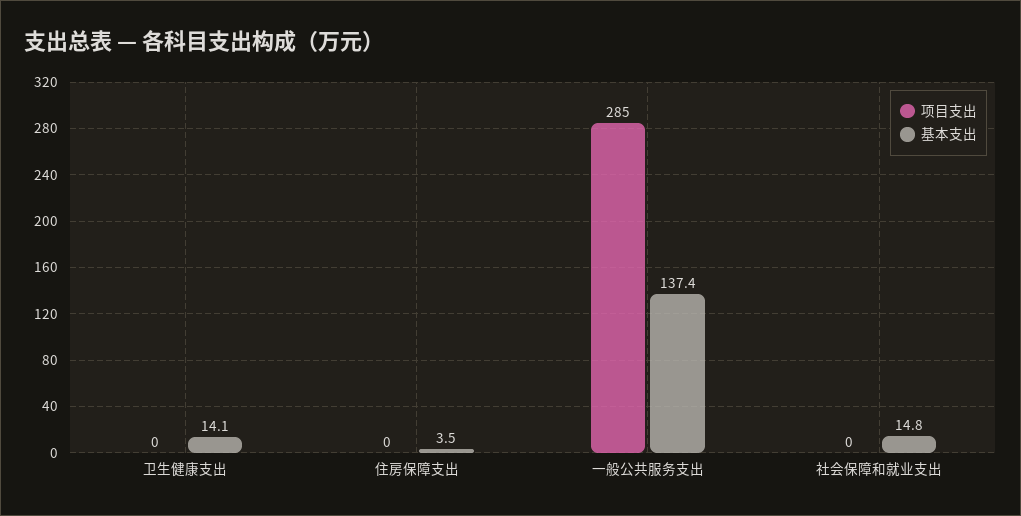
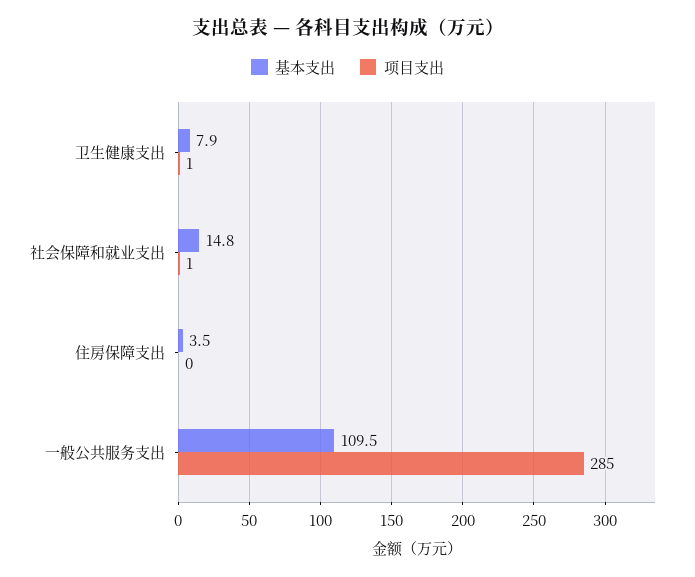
  {
    "项目支出": {
-     "卫生健康支出": 0,
+     "卫生健康支出": 1,
      "住房保障支出": 0,
      "一般公共服务支出": 285,
-     "社会保障和就业支出": 0
+     "社会保障和就业支出": 1
    },
    "基本支出": {
-     "卫生健康支出": 14.1,
+     "卫生健康支出": 7.9,
      "住房保障支出": 3.5,
-     "一般公共服务支出": 137.4,
+     "一般公共服务支出": 109.5,
      "社会保障和就业支出": 14.8
    }
  }

